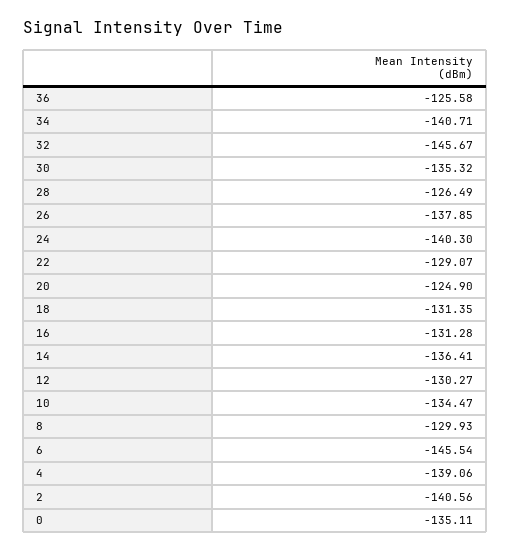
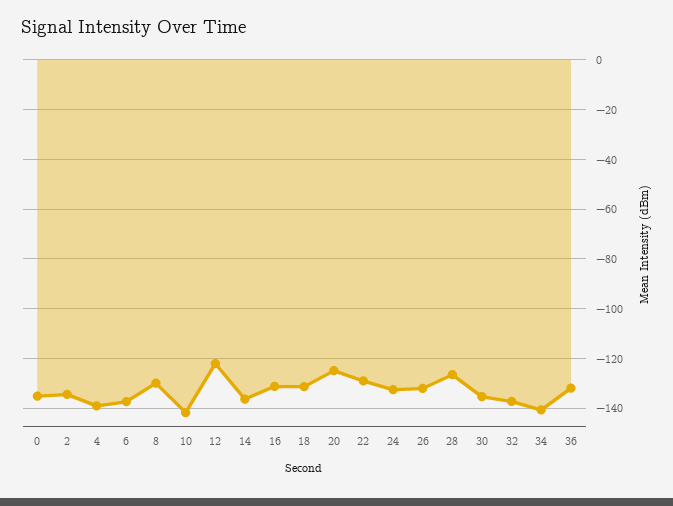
  {
-   "36": -125.58,
+   "36": -132.5,
    "34": -140.71,
-   "32": -145.67,
+   "32": -137.5,
    "30": -135.32,
    "28": -126.49,
-   "26": -137.85,
+   "26": -132.5,
-   "24": -140.3,
+   "24": -132.5,
    "22": -129.07,
    "20": -124.9,
    "18": -131.35,
    "16": -131.28,
    "14": -136.41,
-   "12": -130.27,
+   "12": -122.5,
-   "10": -134.47,
+   "10": -142.5,
    "8": -129.93,
-   "6": -145.54,
+   "6": -137.5,
    "4": -139.06,
-   "2": -140.56,
+   "2": -135,
    "0": -135.11
  }

